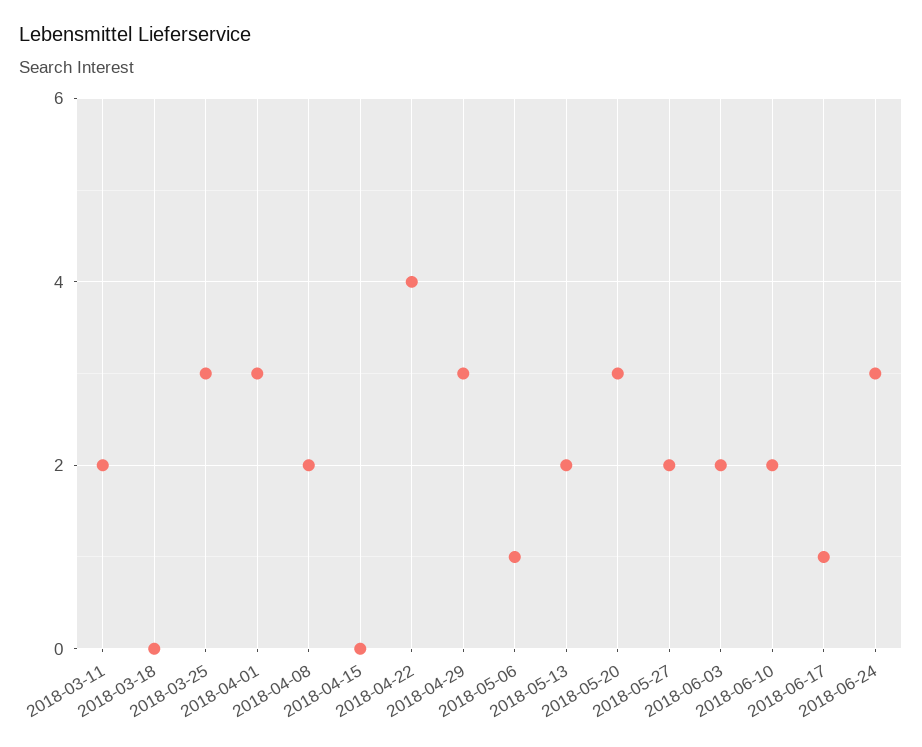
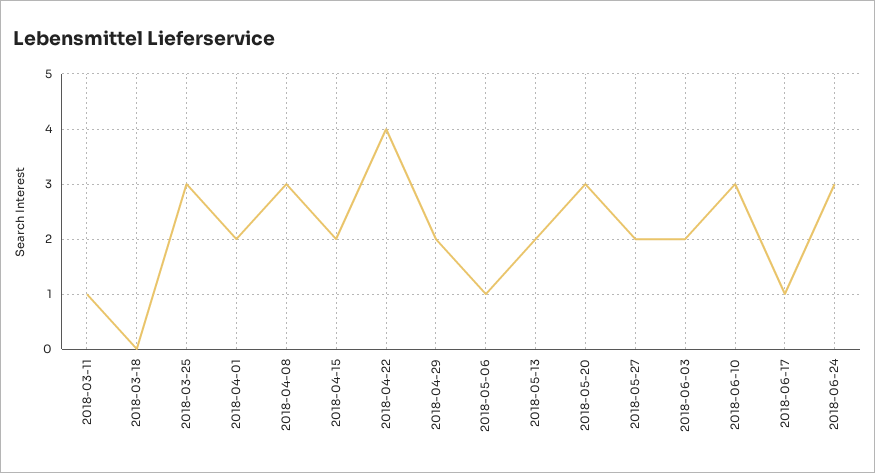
  {
-   "2018-03-11": 2,
+   "2018-03-11": 1,
    "2018-03-18": 0,
    "2018-03-25": 3,
-   "2018-04-01": 3,
+   "2018-04-01": 2,
-   "2018-04-08": 2,
+   "2018-04-08": 3,
-   "2018-04-15": 0,
+   "2018-04-15": 2,
    "2018-04-22": 4,
-   "2018-04-29": 3,
+   "2018-04-29": 2,
    "2018-05-06": 1,
    "2018-05-13": 2,
    "2018-05-20": 3,
    "2018-05-27": 2,
    "2018-06-03": 2,
-   "2018-06-10": 2,
+   "2018-06-10": 3,
    "2018-06-17": 1,
    "2018-06-24": 3
  }

